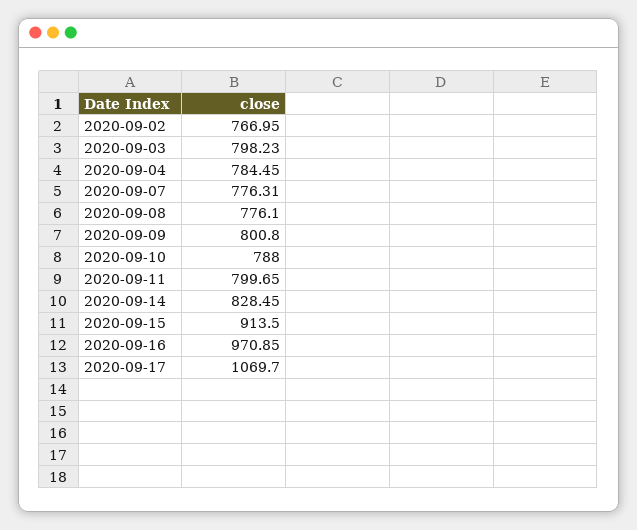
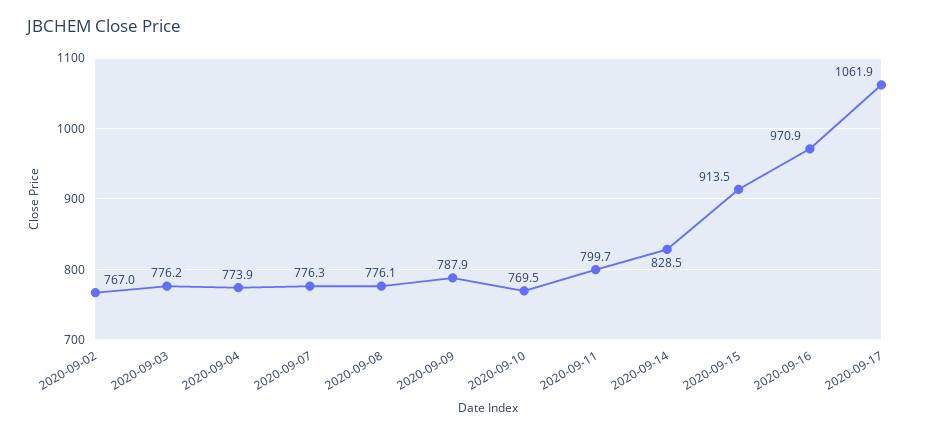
  {
    "2020-09-02": 766.95,
-   "2020-09-03": 798.23,
+   "2020-09-03": 776.2,
-   "2020-09-04": 784.45,
+   "2020-09-04": 773.9,
    "2020-09-07": 776.31,
    "2020-09-08": 776.1,
-   "2020-09-09": 800.8,
+   "2020-09-09": 787.9,
-   "2020-09-10": 788,
+   "2020-09-10": 769.5,
    "2020-09-11": 799.65,
    "2020-09-14": 828.45,
    "2020-09-15": 913.5,
    "2020-09-16": 970.85,
-   "2020-09-17": 1069.7
+   "2020-09-17": 1061.9
  }

